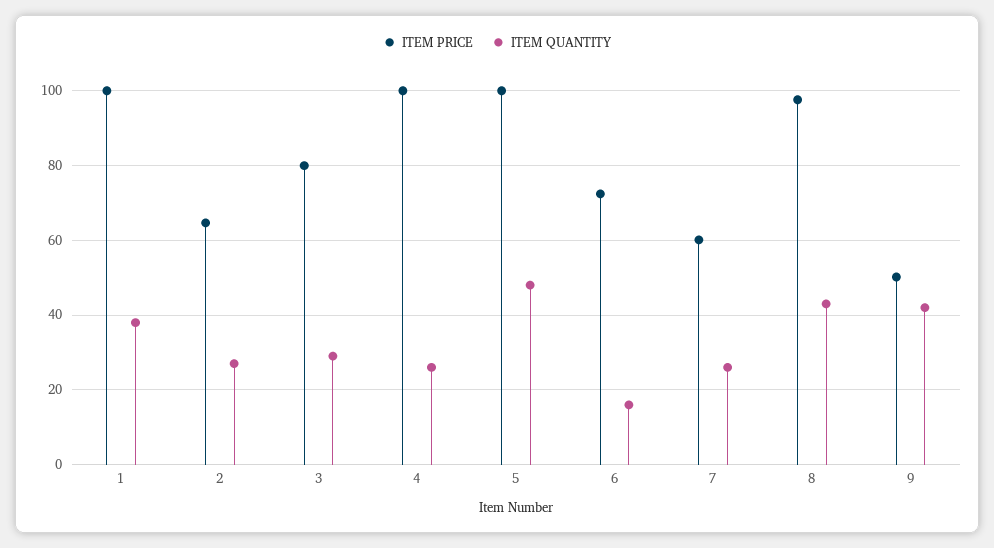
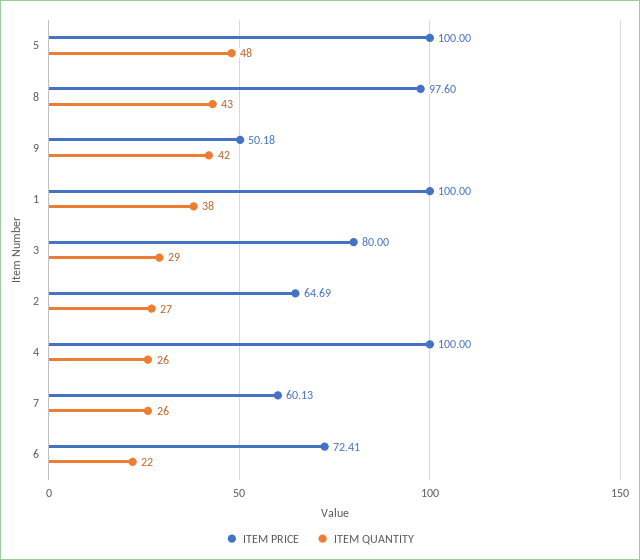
  {
    "ITEM PRICE": {
      "1": 100,
      "2": 64.69,
      "3": 80,
      "4": 100,
      "5": 100,
      "6": 72.41,
      "7": 60.13,
      "8": 97.6,
      "9": 50.18
    },
    "ITEM QUANTITY": {
      "1": 38,
      "2": 27,
      "3": 29,
      "4": 26,
      "5": 48,
-     "6": 16,
+     "6": 22,
      "7": 26,
      "8": 43,
      "9": 42
    }
  }

